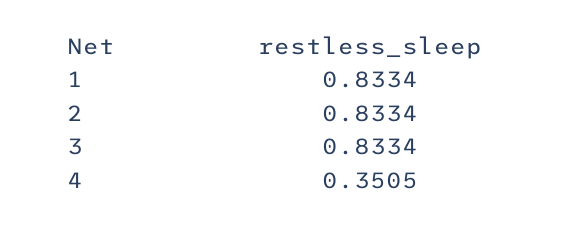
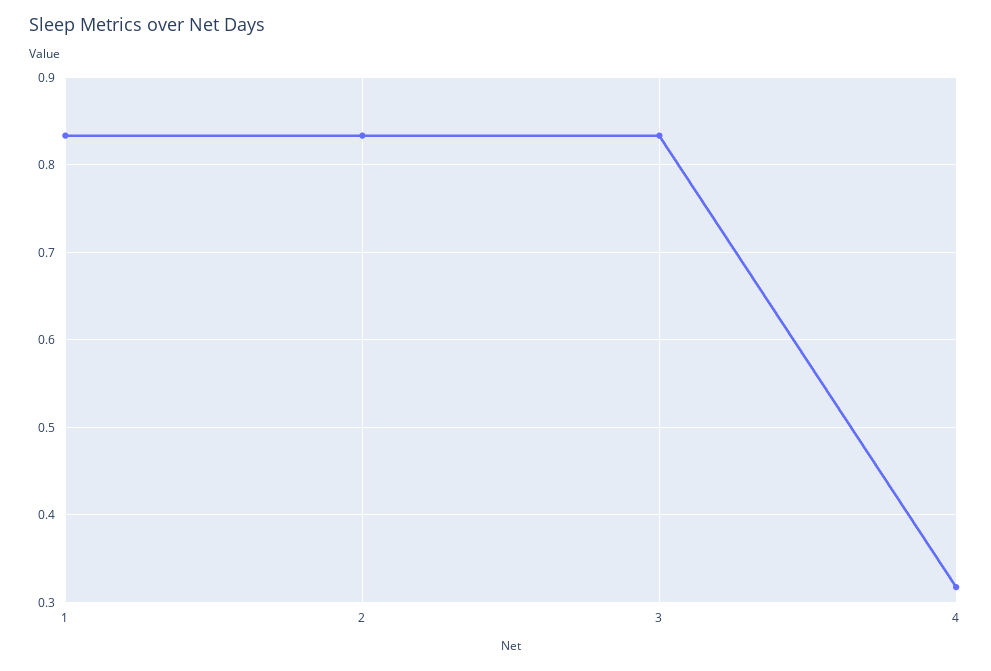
  {
    "1": 0.8334,
    "2": 0.8334,
    "3": 0.8334,
-   "4": 0.3505
+   "4": 0.32
  }

